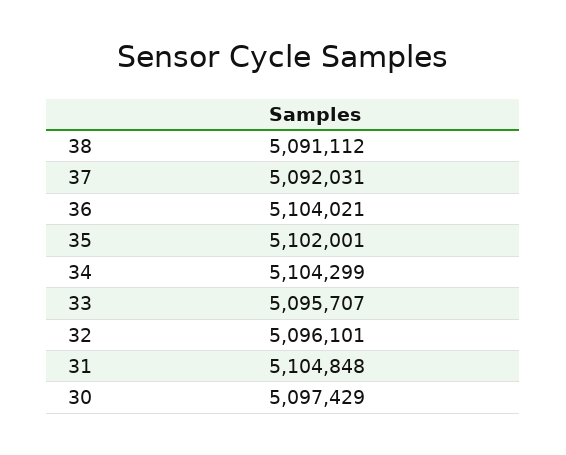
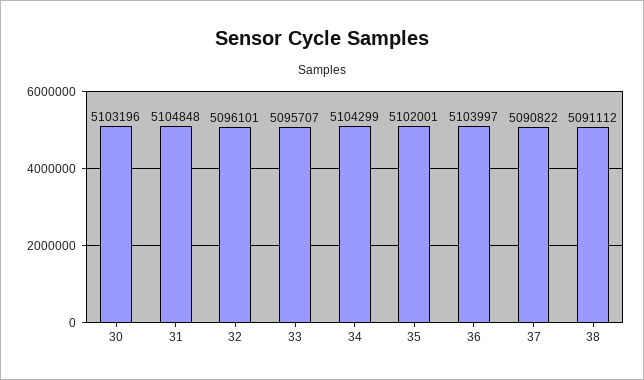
  {
    "38": 5091112,
-   "37": 5092031,
+   "37": 5090822,
-   "36": 5104021,
+   "36": 5103997,
    "35": 5102001,
    "34": 5104299,
    "33": 5095707,
    "32": 5096101,
    "31": 5104848,
-   "30": 5097429
+   "30": 5103196
  }

